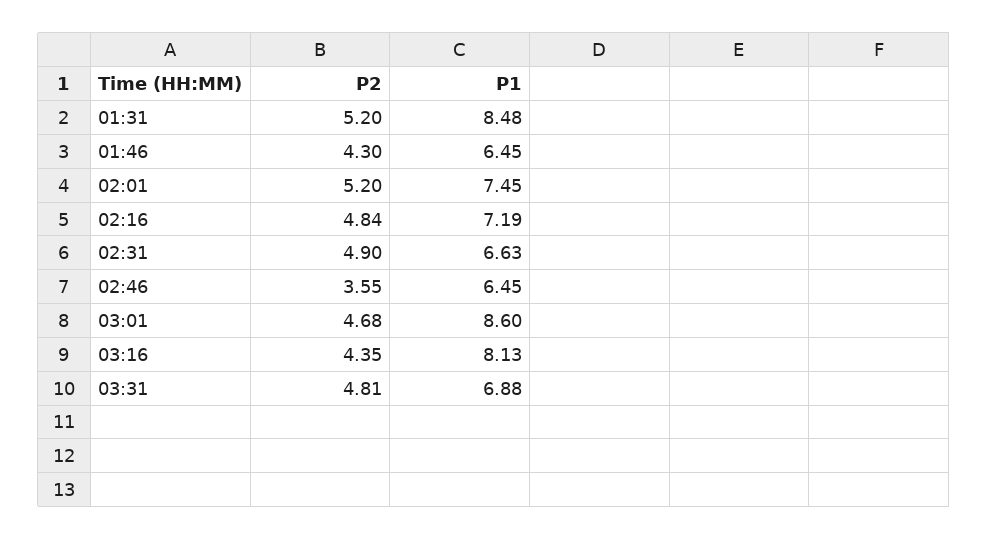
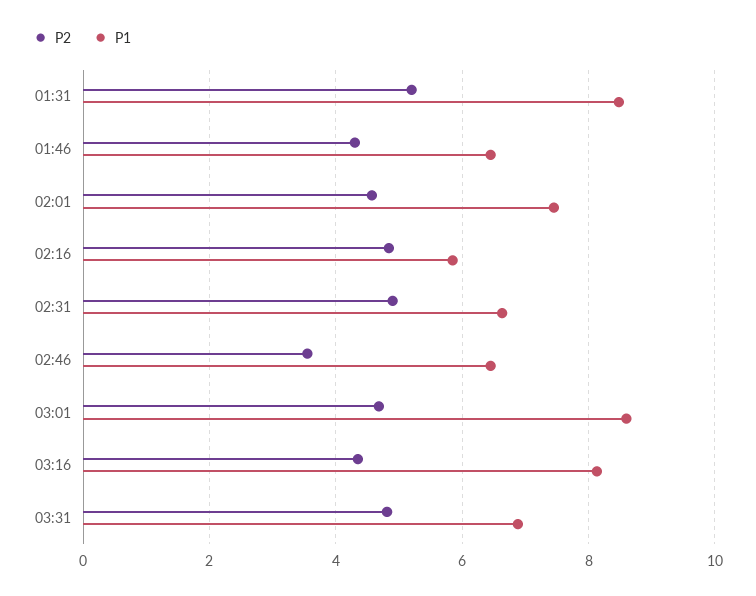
  {
    "P2": {
      "01:31": 5.2,
      "01:46": 4.3,
-     "02:01": 5.2,
+     "02:01": 4.6,
      "02:16": 4.84,
      "02:31": 4.9,
      "02:46": 3.55,
      "03:01": 4.68,
      "03:16": 4.35,
      "03:31": 4.81
    },
    "P1": {
      "01:31": 8.48,
      "01:46": 6.45,
      "02:01": 7.45,
-     "02:16": 7.19,
+     "02:16": 5.8,
      "02:31": 6.63,
      "02:46": 6.45,
      "03:01": 8.6,
      "03:16": 8.13,
      "03:31": 6.88
    }
  }

